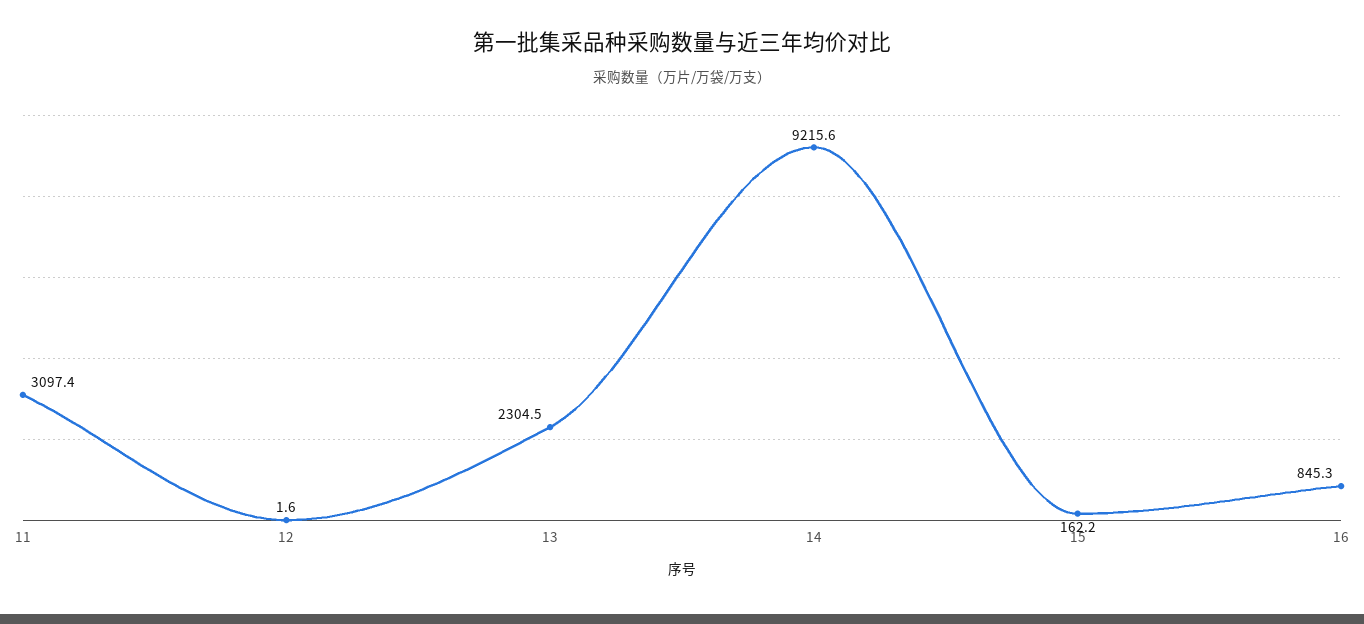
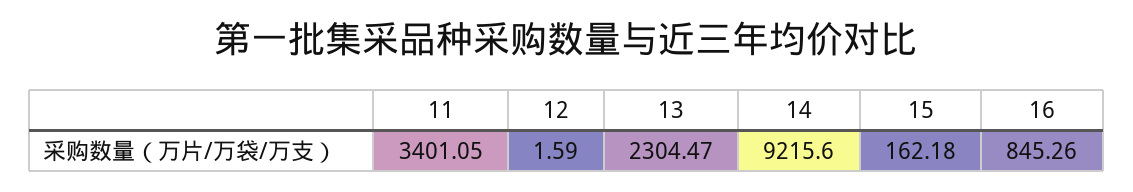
  {
-   "11": 3097.4,
+   "11": 3401.05,
    "12": 1.59,
    "13": 2304.47,
    "14": 9215.6,
    "15": 162.18,
    "16": 845.26
  }

